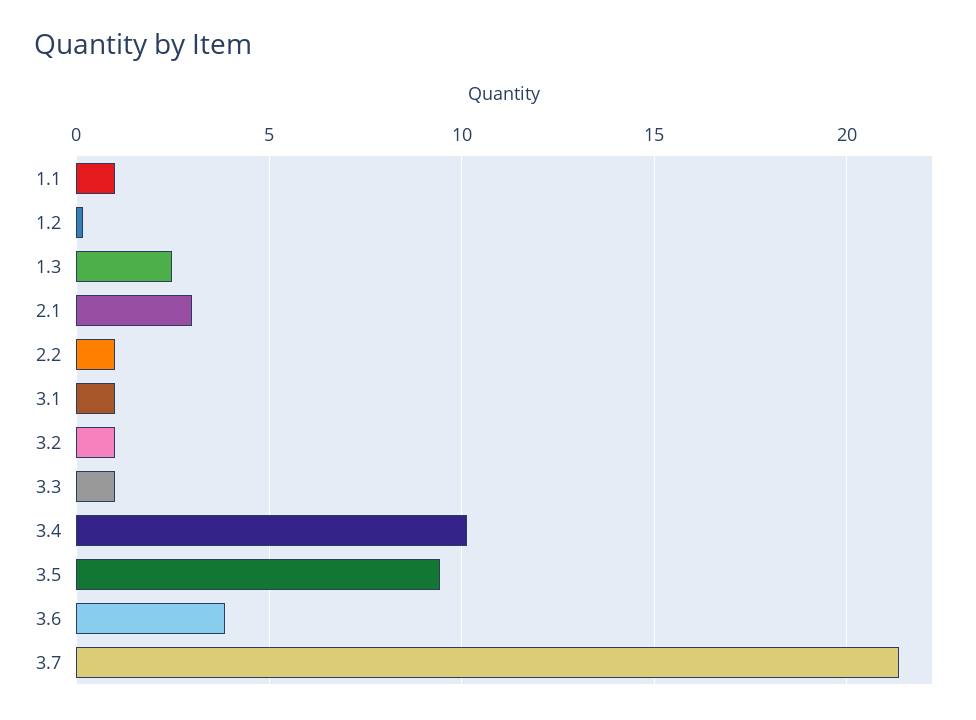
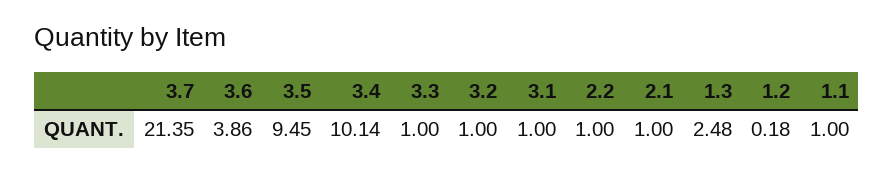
  {
    "1.1": 1,
    "1.2": 0.18,
    "1.3": 2.48,
-   "2.1": 3,
+   "2.1": 1,
    "2.2": 1,
    "3.1": 1,
    "3.2": 1,
    "3.3": 1,
    "3.4": 10.14,
    "3.5": 9.45,
    "3.6": 3.86,
    "3.7": 21.35
  }

